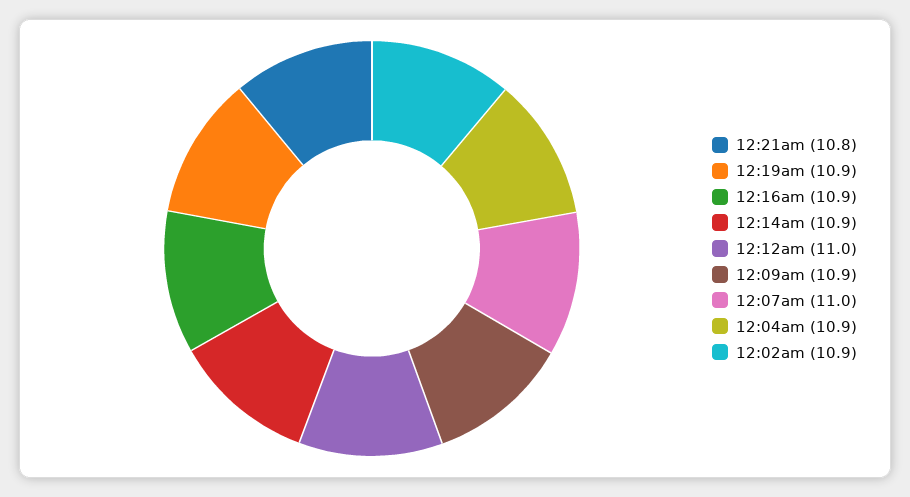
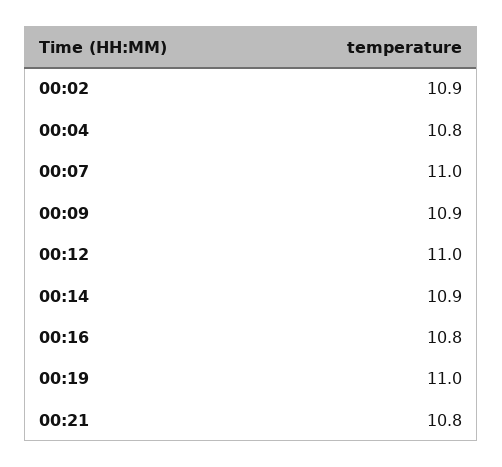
  {
    "12:21am": 10.8,
-   "12:19am": 10.9,
+   "12:19am": 11,
-   "12:16am": 10.9,
+   "12:16am": 10.8,
    "12:14am": 10.9,
    "12:12am": 11,
    "12:09am": 10.9,
    "12:07am": 11,
-   "12:04am": 10.9,
+   "12:04am": 10.8,
    "12:02am": 10.9
  }

